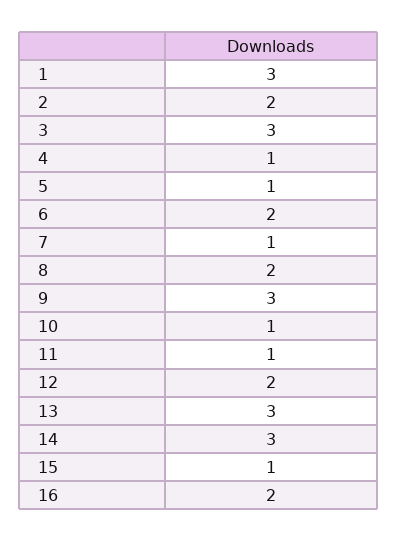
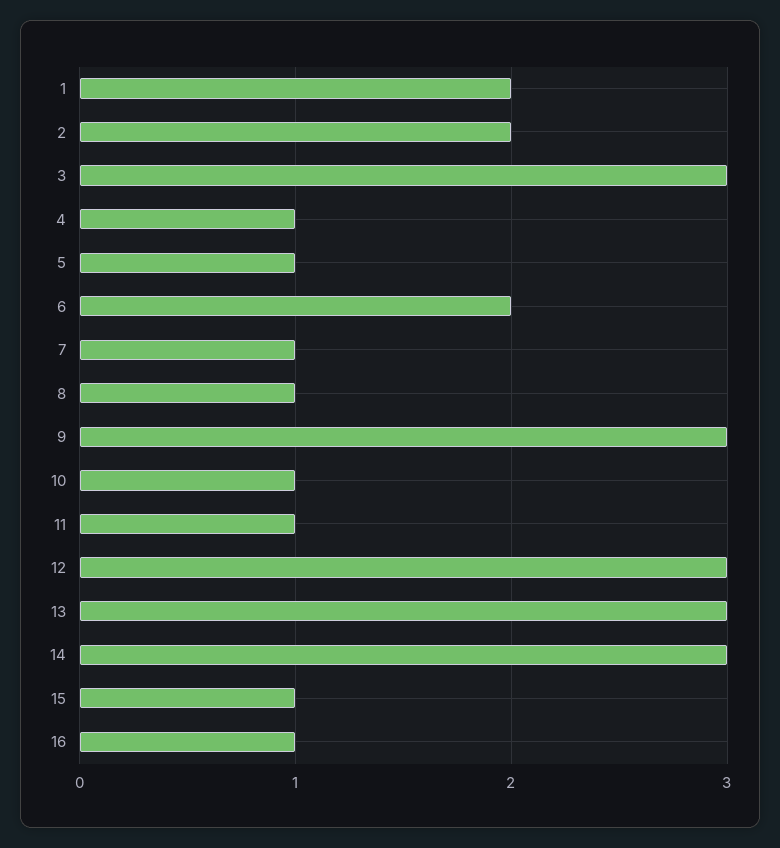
  {
-   "1": 3,
+   "1": 2,
    "2": 2,
    "3": 3,
    "4": 1,
    "5": 1,
    "6": 2,
    "7": 1,
-   "8": 2,
+   "8": 1,
    "9": 3,
    "10": 1,
    "11": 1,
-   "12": 2,
+   "12": 3,
    "13": 3,
    "14": 3,
    "15": 1,
-   "16": 2
+   "16": 1
  }

